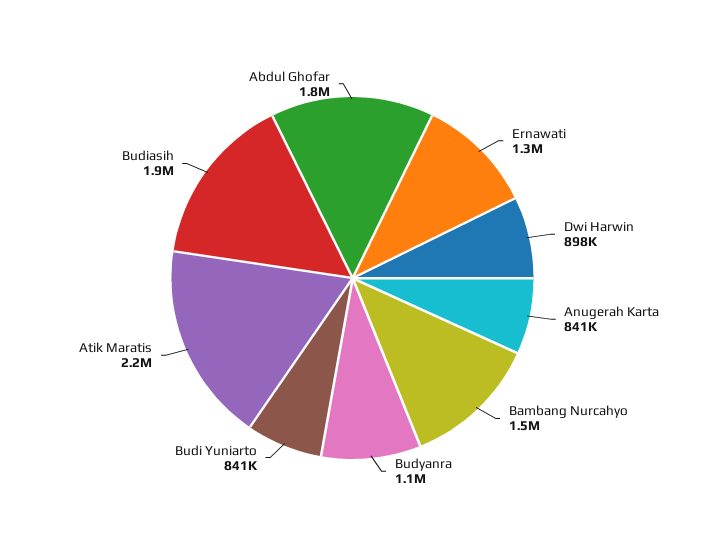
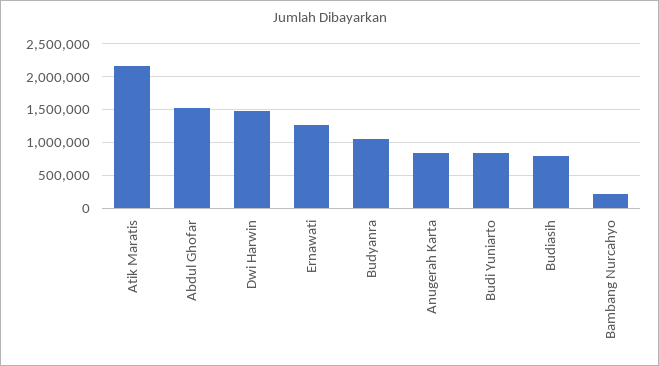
  {
    "Ernawati": 1300000,
-   "Dwi Harwin": 898000,
+   "Dwi Harwin": 1500000,
    "Anugerah Karta": 841000,
-   "Bambang Nurcahyo": 1500000,
+   "Bambang Nurcahyo": 200000,
    "Budyanra": 1100000,
    "Budi Yuniarto": 841000,
    "Atik Maratis": 2200000,
-   "Budiasih": 1900000,
+   "Budiasih": 800000,
-   "Abdul Ghofar": 1800000
+   "Abdul Ghofar": 1500000
  }

